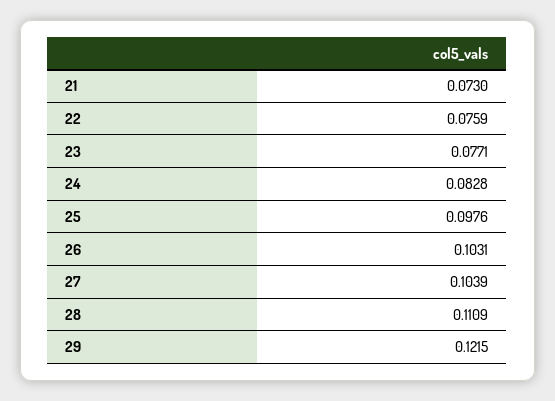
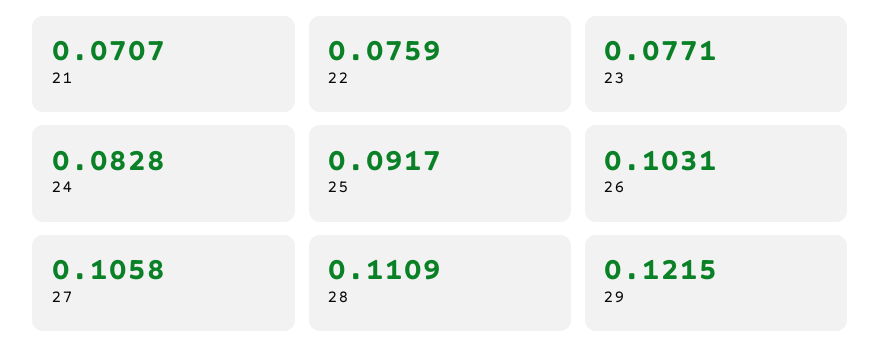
  {
-   "21": 0.073,
+   "21": 0.0707,
    "22": 0.0759,
    "23": 0.0771,
    "24": 0.0828,
-   "25": 0.0976,
+   "25": 0.0917,
    "26": 0.1031,
-   "27": 0.1039,
+   "27": 0.1058,
    "28": 0.1109,
    "29": 0.1215
  }

